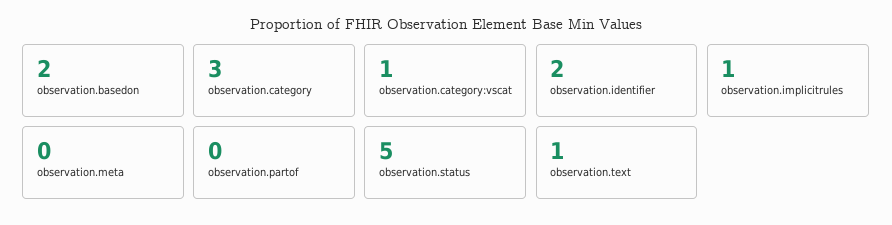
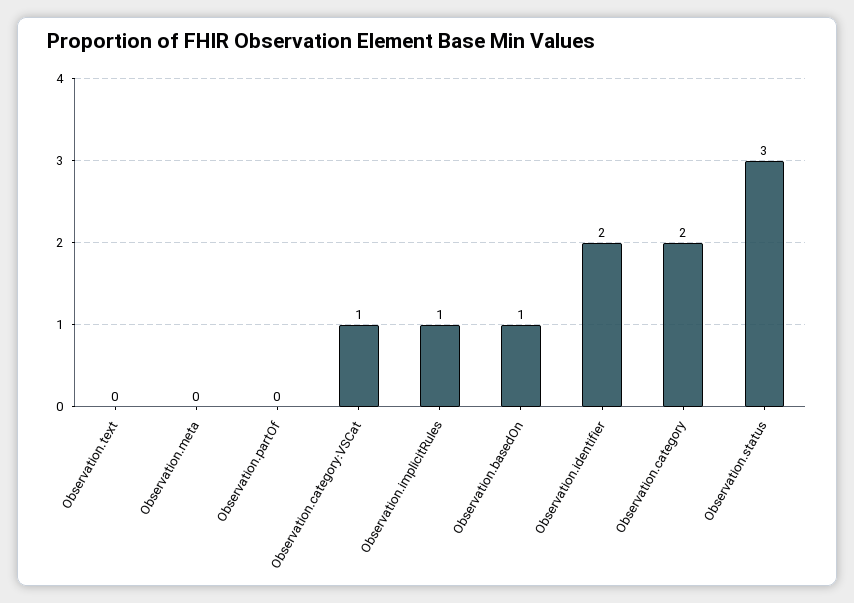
  {
-   "observation.basedon": 2,
+   "observation.basedon": 1,
-   "observation.category": 3,
+   "observation.category": 2,
    "observation.category:vscat": 1,
    "observation.identifier": 2,
    "observation.implicitrules": 1,
    "observation.meta": 0,
    "observation.partof": 0,
-   "observation.status": 5,
+   "observation.status": 3,
-   "observation.text": 1
+   "observation.text": 0
  }

